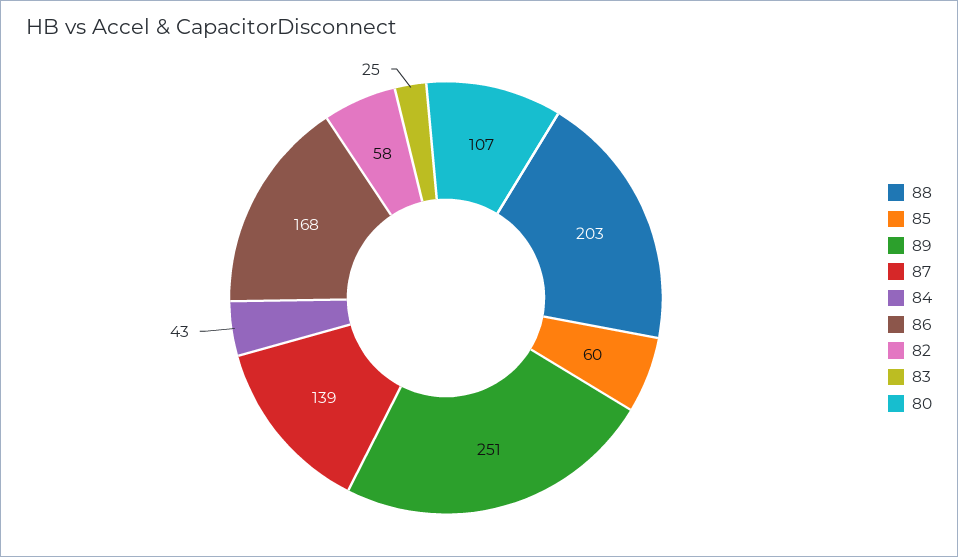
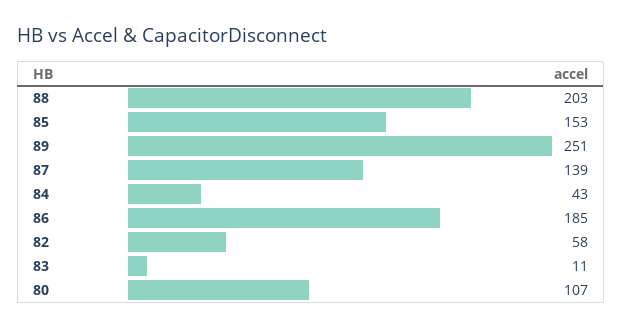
  {
    "88": 203,
-   "85": 60,
+   "85": 153,
    "89": 251,
    "87": 139,
    "84": 43,
-   "86": 168,
+   "86": 185,
    "82": 58,
-   "83": 25,
+   "83": 11,
    "80": 107
  }

